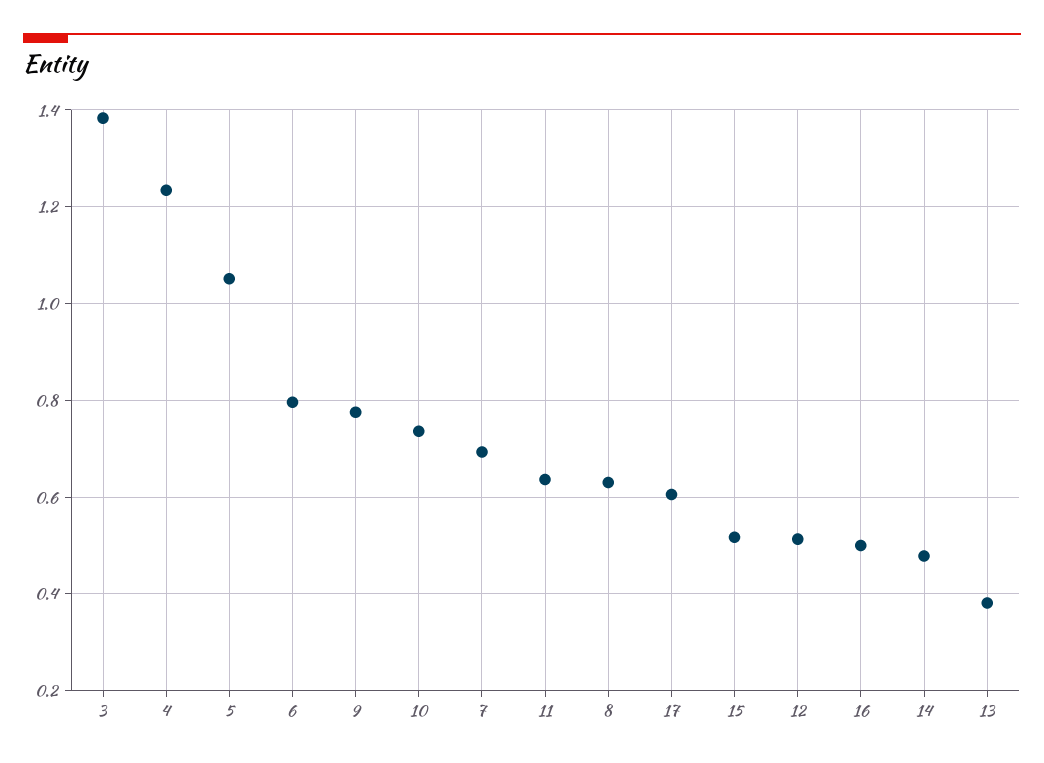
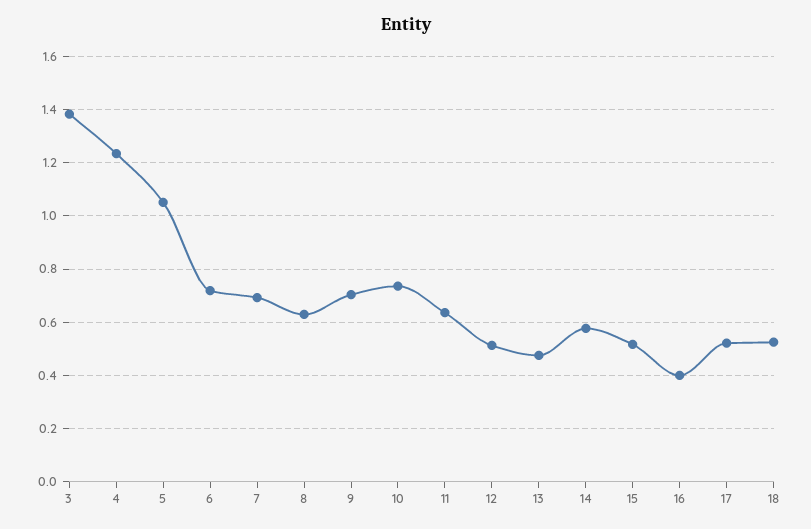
  {
    "3": 1.38,
    "4": 1.24,
    "5": 1.06,
-   "6": 0.8,
+   "6": 0.725,
-   "9": 0.78,
+   "9": 0.7,
    "10": 0.74,
    "7": 0.7,
    "11": 0.64,
    "8": 0.64,
-   "17": 0.6,
+   "17": 0.525,
    "15": 0.52,
    "12": 0.52,
-   "16": 0.5,
+   "16": 0.4,
-   "14": 0.48,
+   "14": 0.575,
-   "13": 0.38
+   "13": 0.475,
+   "18": 0.525
  }

